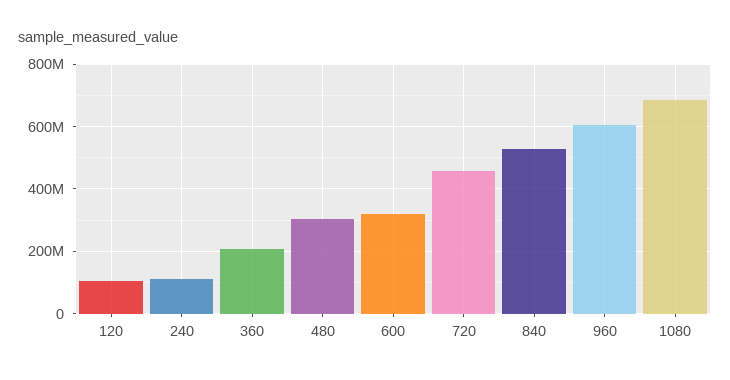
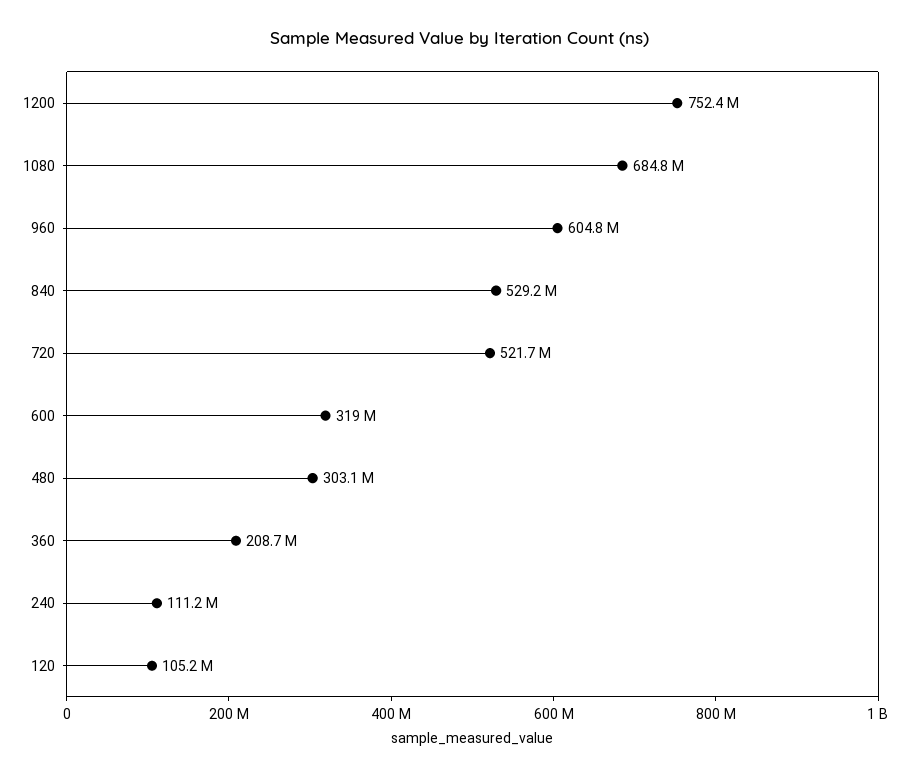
  {
    "120": 105200000,
    "240": 111200000,
    "360": 208700000,
    "480": 303100000,
    "600": 319000000,
-   "720": 460000000,
+   "720": 521700000,
    "840": 529200000,
    "960": 604800000,
-   "1080": 684800000
+   "1080": 684800000,
+   "1200": 752400000
  }

